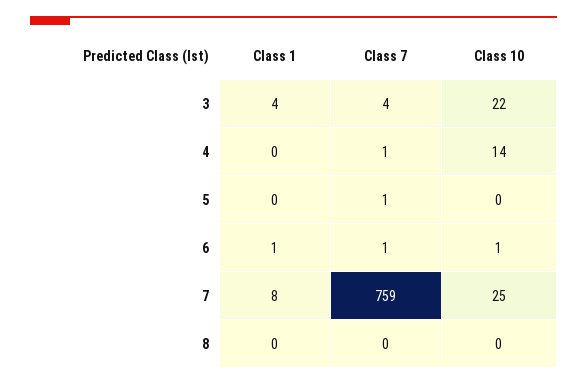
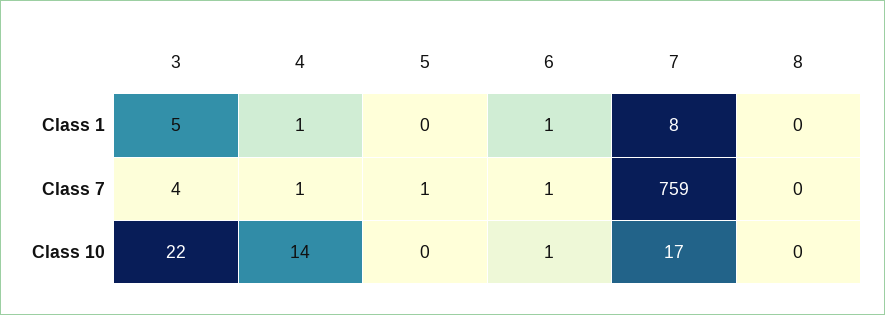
  {
    "Class 1": {
-     "3": 4,
+     "3": 5,
-     "4": 0,
+     "4": 1,
      "5": 0,
      "6": 1,
      "7": 8,
      "8": 0
    },
    "Class 7": {
      "3": 4,
      "4": 1,
      "5": 1,
      "6": 1,
      "7": 759,
      "8": 0
    },
    "Class 10": {
      "3": 22,
      "4": 14,
      "5": 0,
      "6": 1,
-     "7": 25,
+     "7": 17,
      "8": 0
    }
  }

